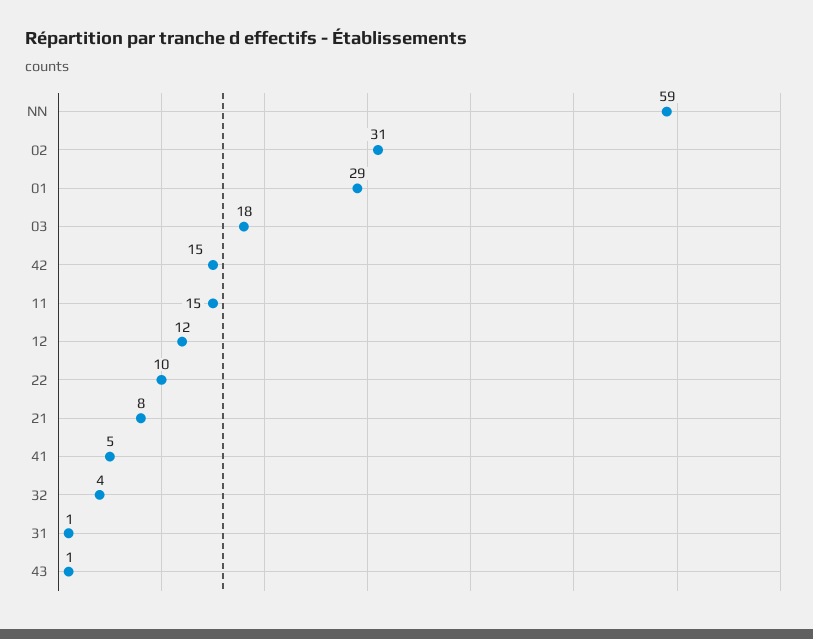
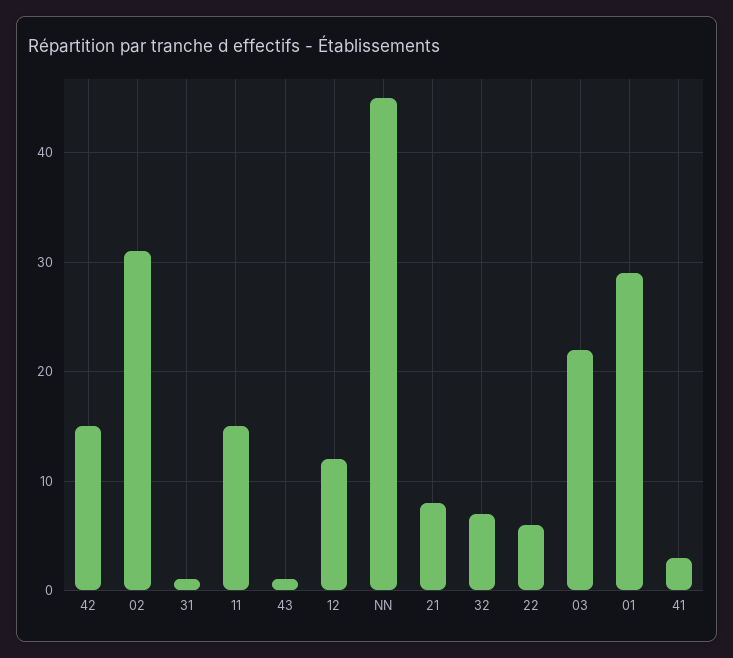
  {
-   "NN": 59,
+   "NN": 45,
    "02": 31,
    "01": 29,
-   "03": 18,
+   "03": 22,
    "42": 15,
    "11": 15,
    "12": 12,
-   "22": 10,
+   "22": 6,
    "21": 8,
-   "41": 5,
+   "41": 3,
-   "32": 4,
+   "32": 7,
    "31": 1,
    "43": 1
  }

